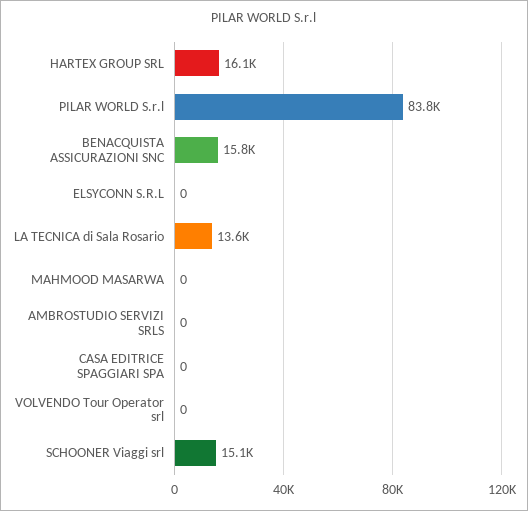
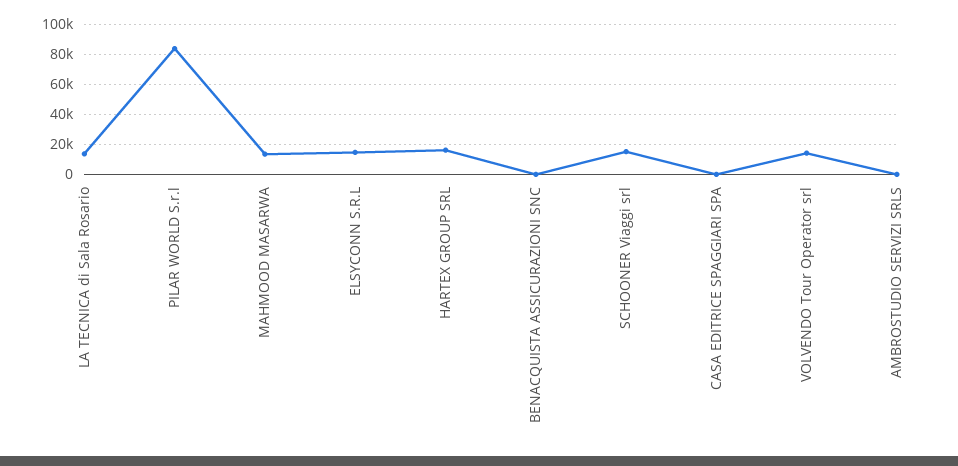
  {
    "HARTEX GROUP SRL": 16100,
    "PILAR WORLD S.r.l": 83800,
-   "BENACQUISTA ASSICURAZIONI SNC": 15800,
+   "BENACQUISTA ASSICURAZIONI SNC": 0,
-   "ELSYCONN S.R.L": 0,
+   "ELSYCONN S.R.L": 15000,
    "LA TECNICA di Sala Rosario": 13600,
-   "MAHMOOD MASARWA": 0,
+   "MAHMOOD MASARWA": 15000,
    "AMBROSTUDIO SERVIZI SRLS": 0,
    "CASA EDITRICE SPAGGIARI SPA": 0,
-   "VOLVENDO Tour Operator srl": 0,
+   "VOLVENDO Tour Operator srl": 15000,
    "SCHOONER Viaggi srl": 15100
  }

